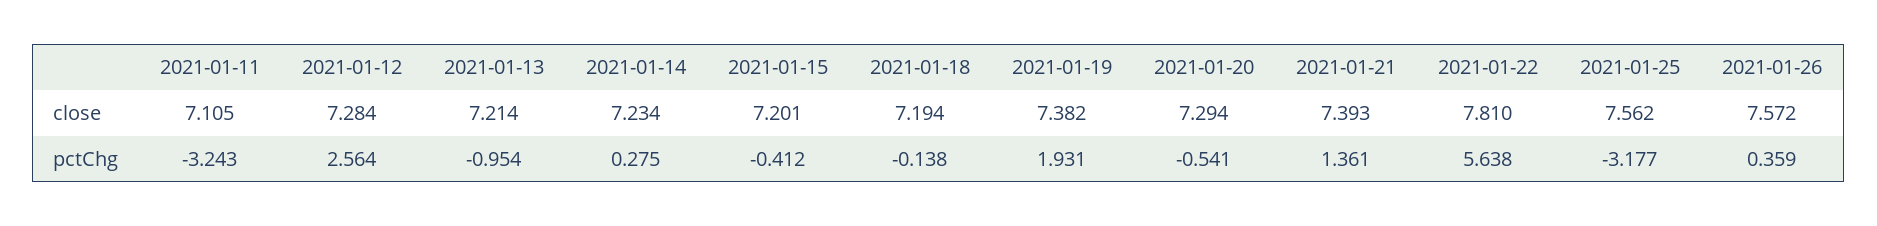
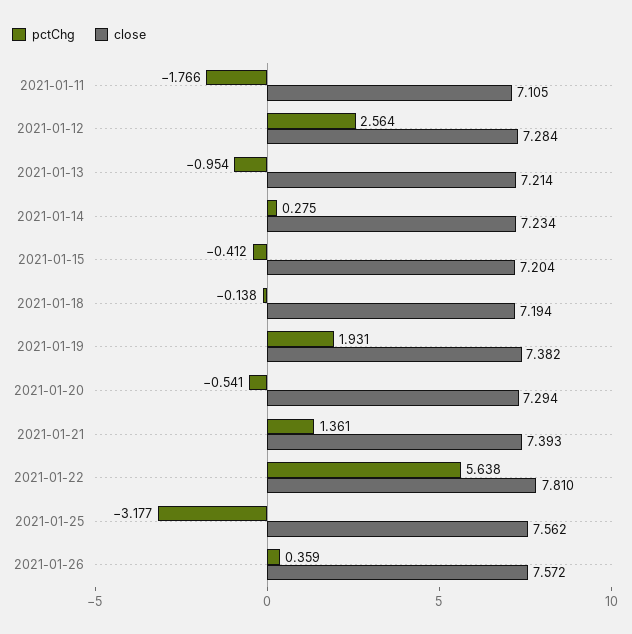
  {
    "close": {
      "2021-01-11": 7.105,
      "2021-01-12": 7.284,
      "2021-01-13": 7.214,
      "2021-01-14": 7.234,
-     "2021-01-15": 7.201,
+     "2021-01-15": 7.204,
      "2021-01-18": 7.194,
      "2021-01-19": 7.382,
      "2021-01-20": 7.294,
      "2021-01-21": 7.393,
      "2021-01-22": 7.81,
      "2021-01-25": 7.562,
      "2021-01-26": 7.572
    },
    "pctChg": {
-     "2021-01-11": -3.243,
+     "2021-01-11": -1.766,
      "2021-01-12": 2.564,
      "2021-01-13": -0.954,
      "2021-01-14": 0.275,
      "2021-01-15": -0.412,
      "2021-01-18": -0.138,
      "2021-01-19": 1.931,
      "2021-01-20": -0.541,
      "2021-01-21": 1.361,
      "2021-01-22": 5.638,
      "2021-01-25": -3.177,
      "2021-01-26": 0.359
    }
  }

